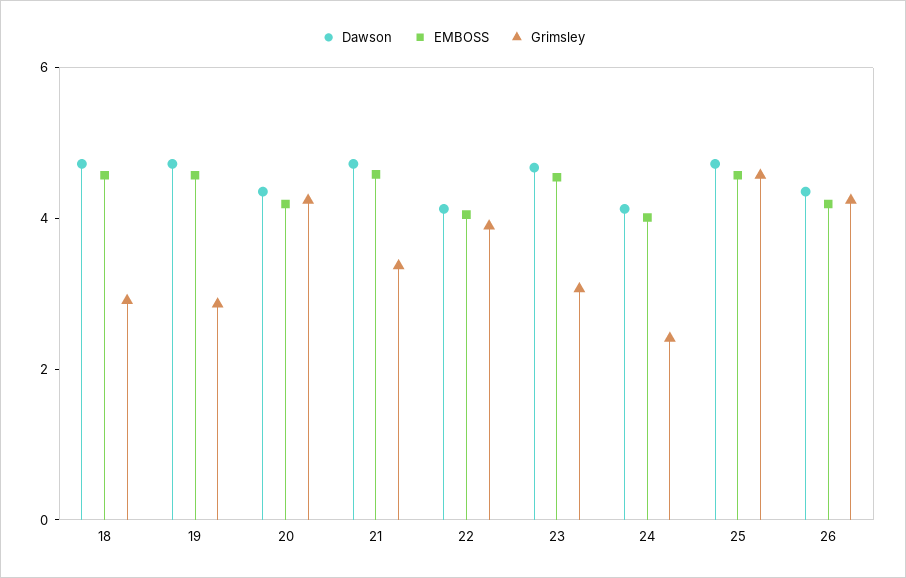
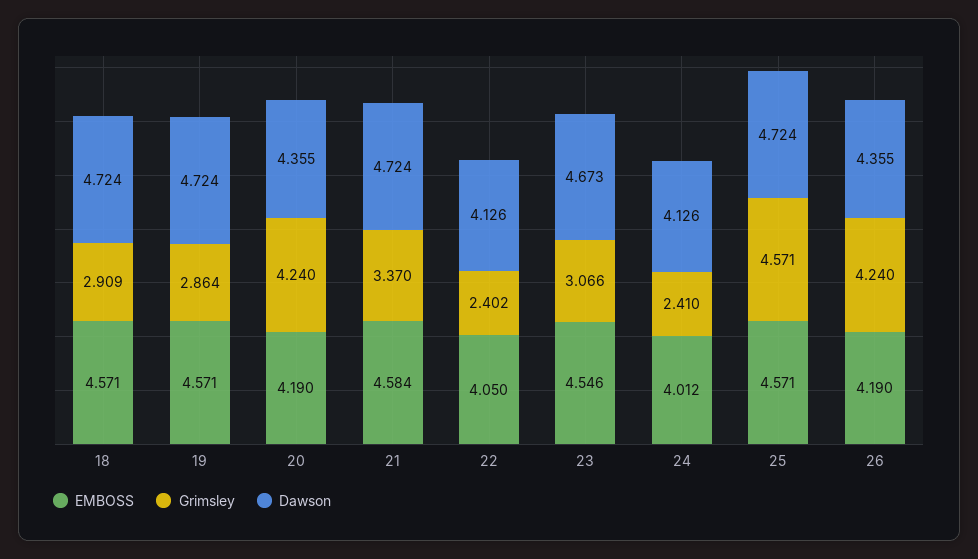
  {
    "Dawson": {
      "18": 4.724,
      "19": 4.724,
      "20": 4.355,
      "21": 4.724,
      "22": 4.126,
      "23": 4.673,
      "24": 4.126,
      "25": 4.724,
      "26": 4.355
    },
    "EMBOSS": {
      "18": 4.571,
      "19": 4.571,
      "20": 4.19,
      "21": 4.584,
      "22": 4.05,
      "23": 4.546,
      "24": 4.012,
      "25": 4.571,
      "26": 4.19
    },
    "Grimsley": {
      "18": 2.909,
      "19": 2.864,
      "20": 4.24,
      "21": 3.37,
-     "22": 4,
+     "22": 2.402,
      "23": 3.066,
      "24": 2.41,
      "25": 4.571,
      "26": 4.24
    }
  }

